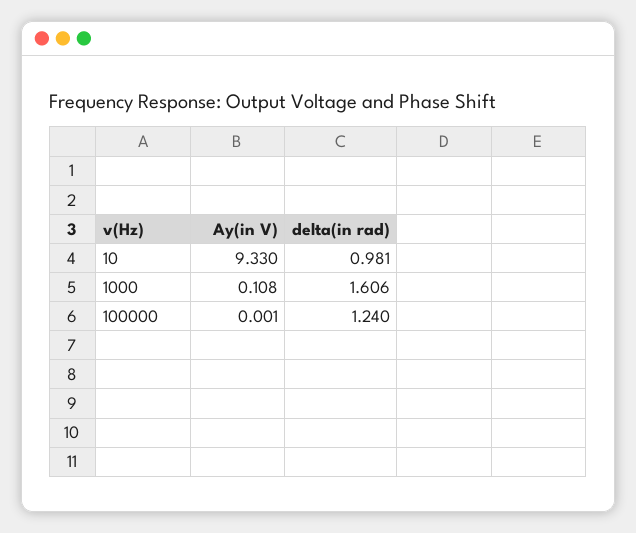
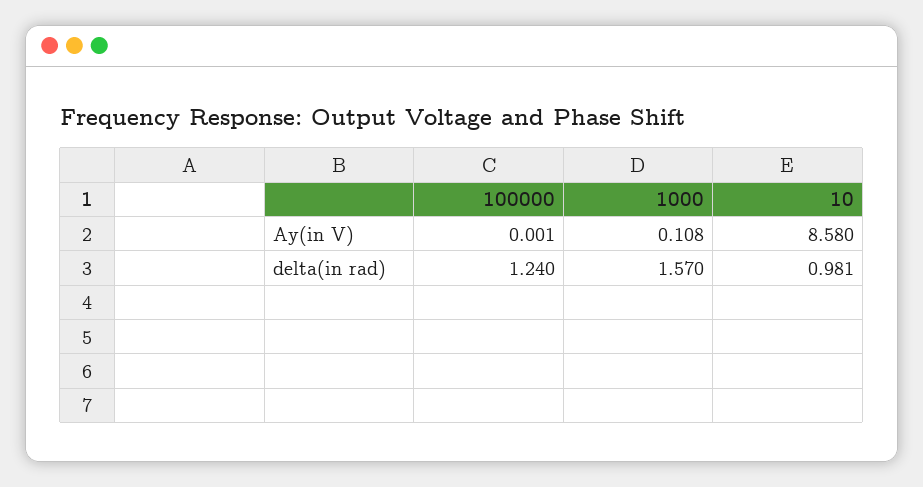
  {
    "Ay(in V)": {
-     "10": 9.33,
+     "10": 8.58,
      "1000": 0.108,
      "100000": 0.001
    },
    "delta(in rad)": {
      "10": 0.981,
-     "1000": 1.606,
+     "1000": 1.57,
      "100000": 1.24
    }
  }

